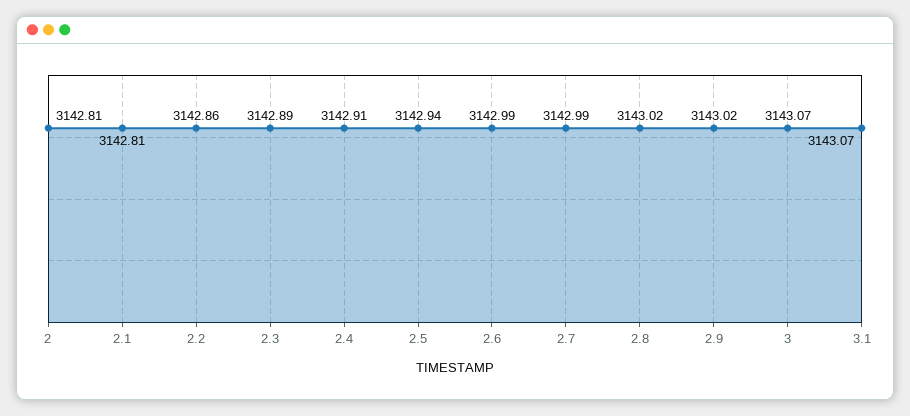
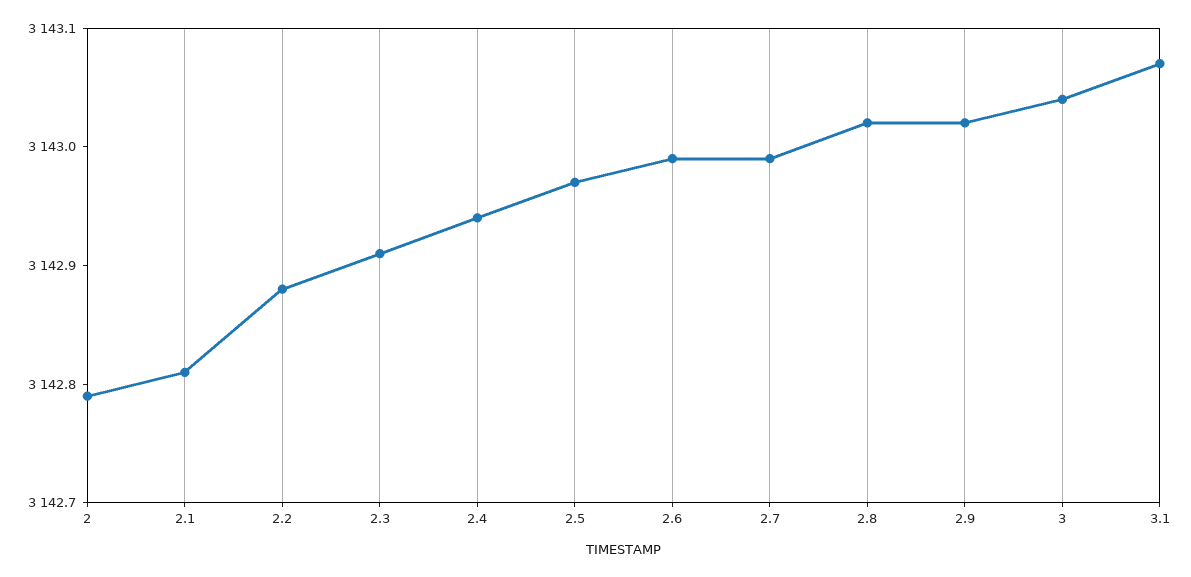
  {
-   "2": 3142.81,
+   "2": 3142.79,
    "2.1": 3142.81,
-   "2.2": 3142.86,
+   "2.2": 3142.88,
-   "2.3": 3142.89,
+   "2.3": 3142.91,
-   "2.4": 3142.91,
+   "2.4": 3142.94,
-   "2.5": 3142.94,
+   "2.5": 3142.97,
    "2.6": 3142.99,
    "2.7": 3142.99,
    "2.8": 3143.02,
    "2.9": 3143.02,
-   "3": 3143.07,
+   "3": 3143.04,
    "3.1": 3143.07
  }

